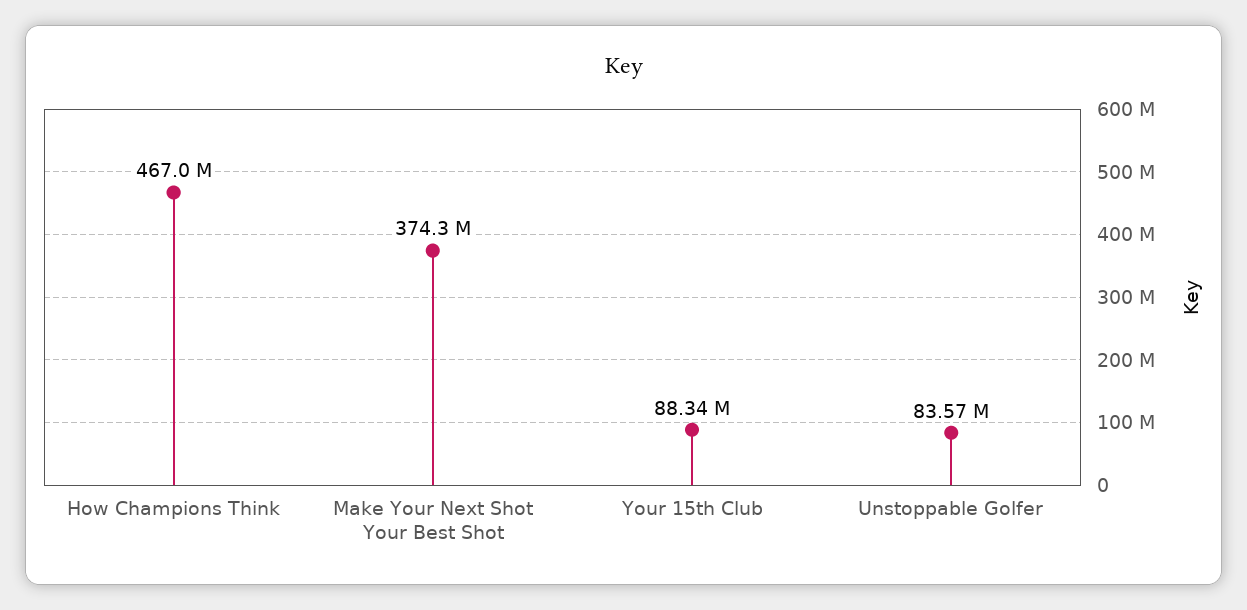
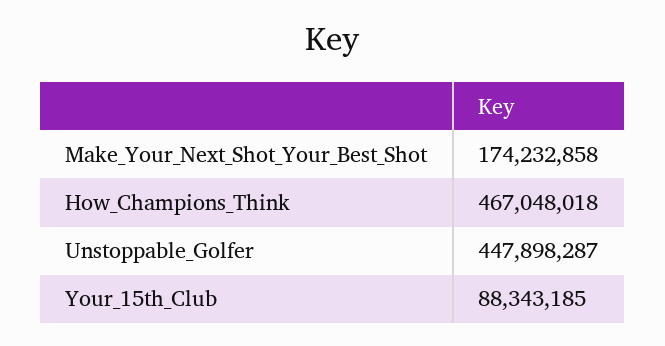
  {
    "How Champions Think": 467048018,
-   "Make Your Next Shot Your Best Shot": 374300000,
+   "Make Your Next Shot Your Best Shot": 174232858,
    "Your 15th Club": 88343185,
-   "Unstoppable Golfer": 83570000
+   "Unstoppable Golfer": 447898287
  }

